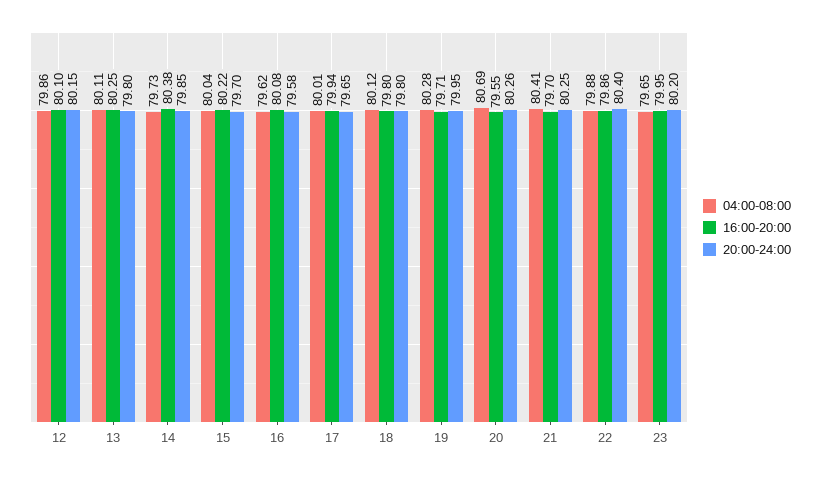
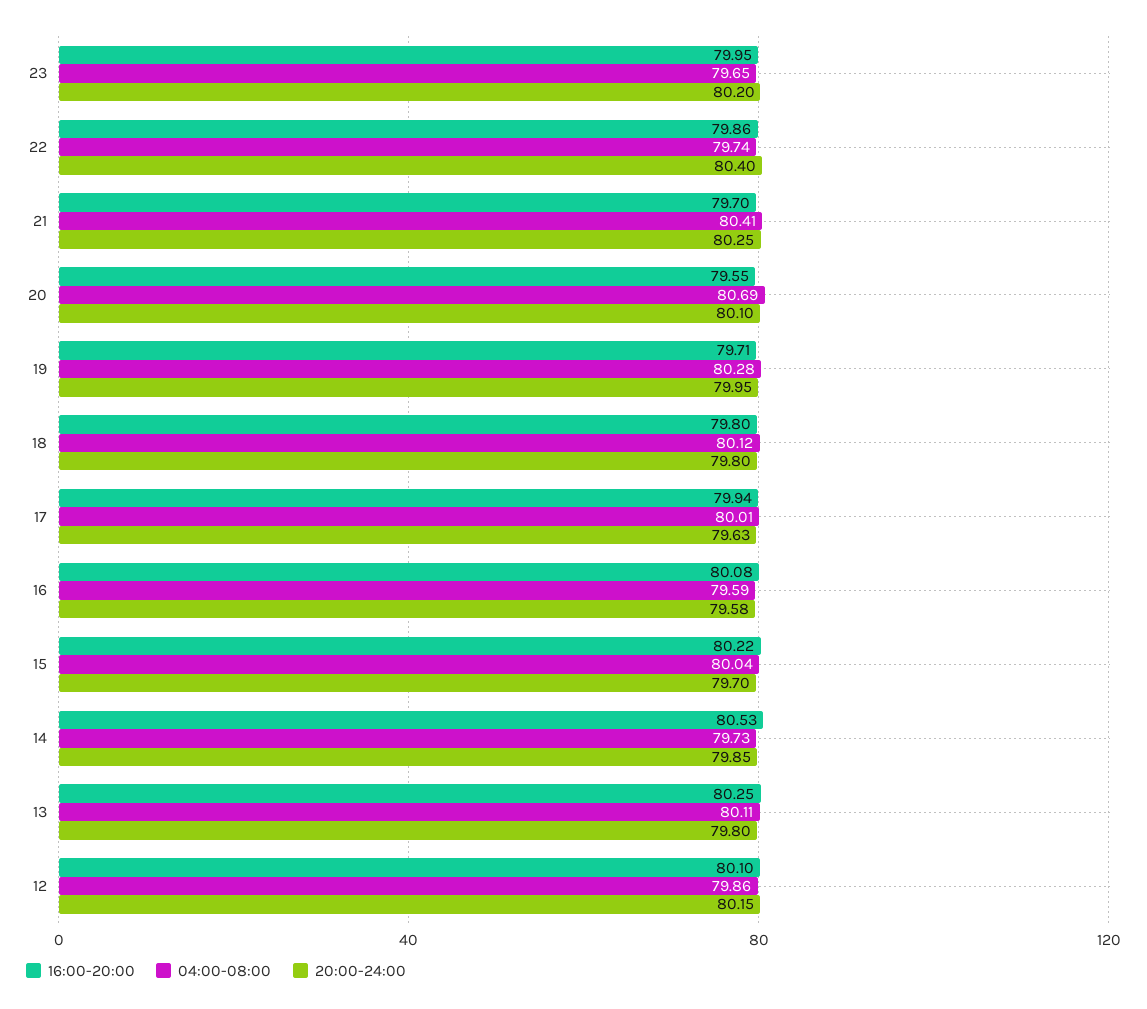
  {
    "04:00-08:00": {
      "12": 79.86,
      "13": 80.11,
      "14": 79.73,
      "15": 80.04,
-     "16": 79.62,
+     "16": 79.59,
      "17": 80.01,
      "18": 80.12,
      "19": 80.28,
      "20": 80.69,
      "21": 80.41,
-     "22": 79.88,
+     "22": 79.74,
      "23": 79.65
    },
    "16:00-20:00": {
      "12": 80.1,
      "13": 80.25,
-     "14": 80.38,
+     "14": 80.53,
      "15": 80.22,
      "16": 80.08,
      "17": 79.94,
      "18": 79.8,
      "19": 79.71,
      "20": 79.55,
      "21": 79.7,
      "22": 79.86,
      "23": 79.95
    },
    "20:00-24:00": {
      "12": 80.15,
      "13": 79.8,
      "14": 79.85,
      "15": 79.7,
      "16": 79.58,
-     "17": 79.65,
+     "17": 79.63,
      "18": 79.8,
      "19": 79.95,
-     "20": 80.26,
+     "20": 80.1,
      "21": 80.25,
      "22": 80.4,
      "23": 80.2
    }
  }

